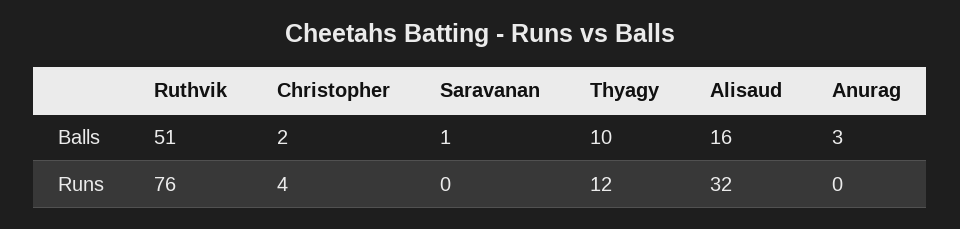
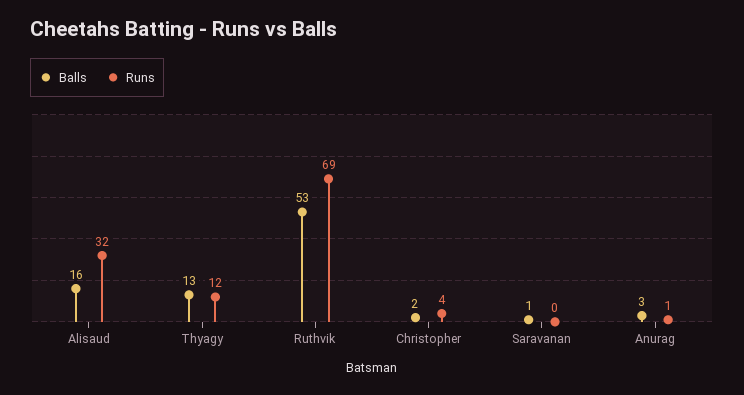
  {
    "Balls": {
-     "Ruthvik": 51,
+     "Ruthvik": 53,
      "Christopher": 2,
      "Saravanan": 1,
-     "Thyagy": 10,
+     "Thyagy": 13,
      "Alisaud": 16,
      "Anurag": 3
    },
    "Runs": {
-     "Ruthvik": 76,
+     "Ruthvik": 69,
      "Christopher": 4,
      "Saravanan": 0,
      "Thyagy": 12,
      "Alisaud": 32,
-     "Anurag": 0
+     "Anurag": 1
    }
  }

